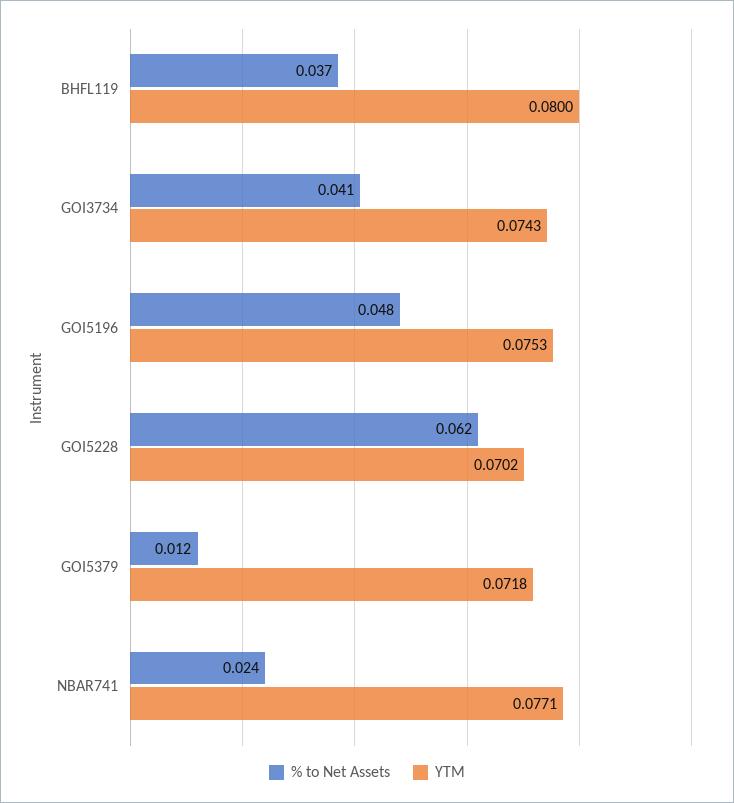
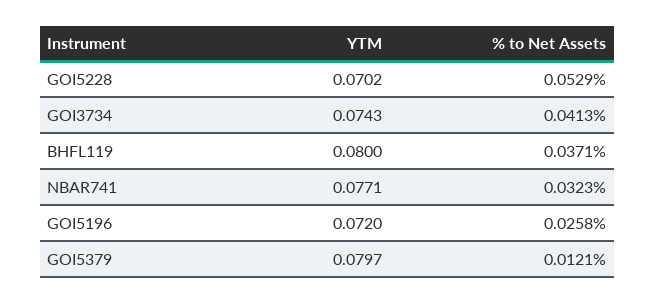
  {
    "% to Net Assets": {
      "BHFL119": 0.0371,
      "GOI3734": 0.0413,
-     "GOI5196": 0.048,
+     "GOI5196": 0.0258,
-     "GOI5228": 0.062,
+     "GOI5228": 0.0529,
      "GOI5379": 0.0121,
-     "NBAR741": 0.024
+     "NBAR741": 0.0323
    },
    "YTM": {
      "BHFL119": 0.08,
      "GOI3734": 0.0743,
-     "GOI5196": 0.0753,
+     "GOI5196": 0.072,
      "GOI5228": 0.0702,
-     "GOI5379": 0.0718,
+     "GOI5379": 0.0797,
      "NBAR741": 0.0771
    }
  }

